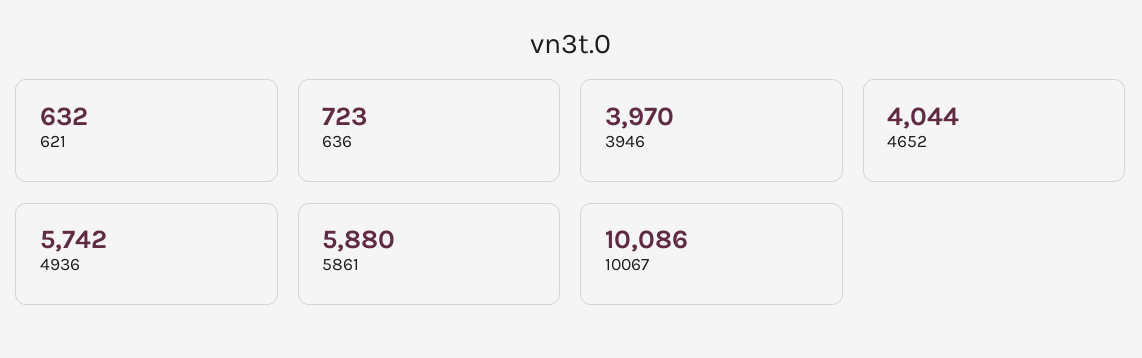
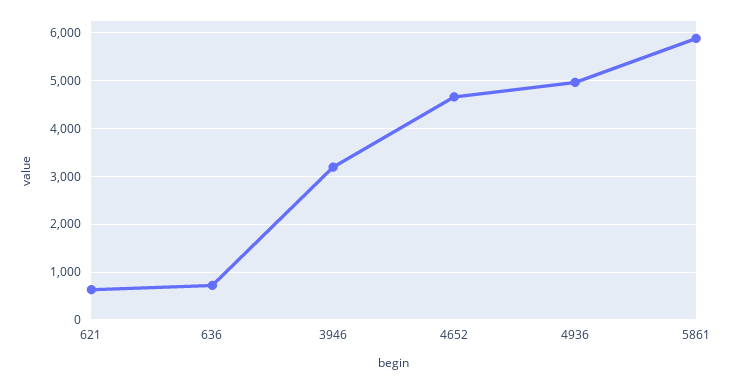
  {
    "621": 632,
    "636": 723,
-   "3946": 3970,
+   "3946": 3200,
-   "4652": 4044,
+   "4652": 4600,
-   "4936": 5742,
+   "4936": 5000,
-   "5861": 5880,
+   "5861": 5880
-   "10067": 10086
  }

